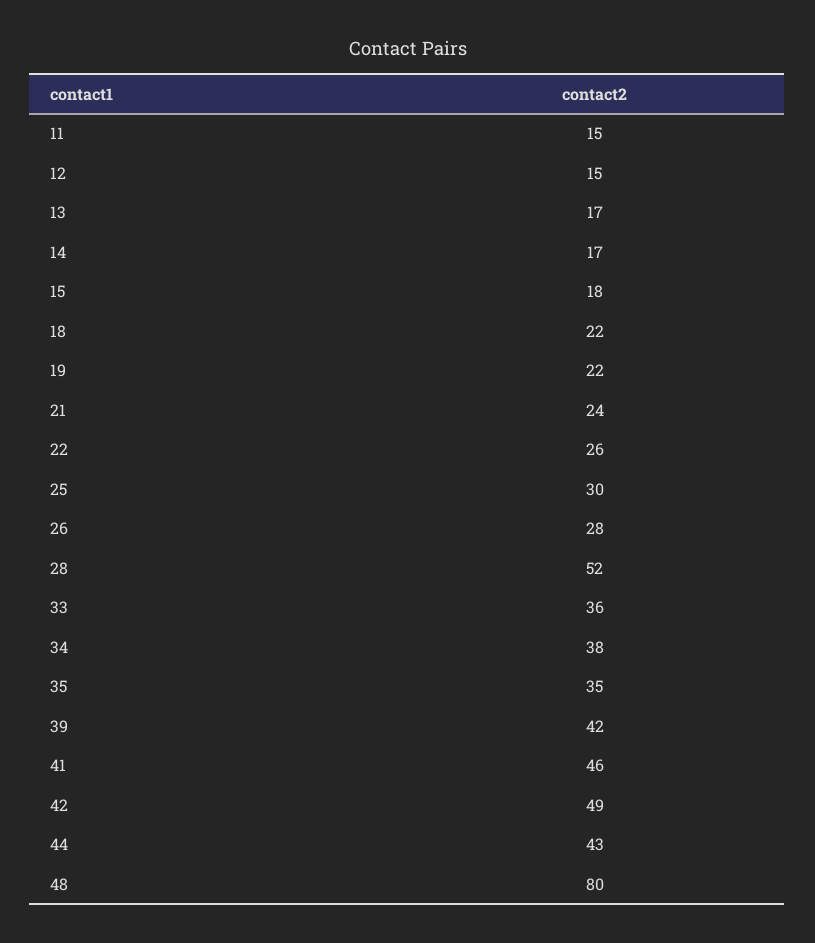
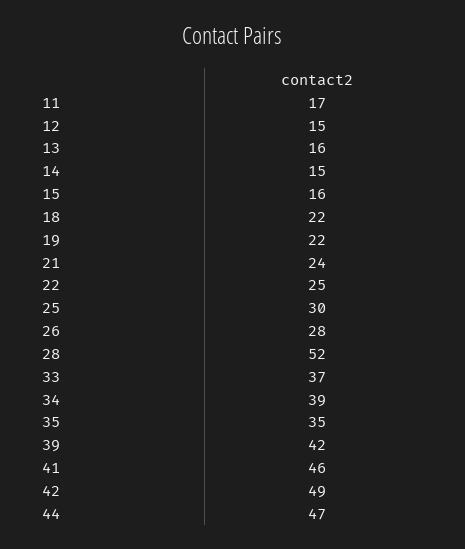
  {
-   "11": 15,
+   "11": 17,
    "12": 15,
-   "13": 17,
+   "13": 16,
-   "14": 17,
+   "14": 15,
-   "15": 18,
+   "15": 16,
    "18": 22,
    "19": 22,
    "21": 24,
-   "22": 26,
+   "22": 25,
    "25": 30,
    "26": 28,
    "28": 52,
-   "33": 36,
+   "33": 37,
-   "34": 38,
+   "34": 39,
    "35": 35,
    "39": 42,
    "41": 46,
    "42": 49,
-   "44": 43,
+   "44": 47
-   "48": 80
  }

